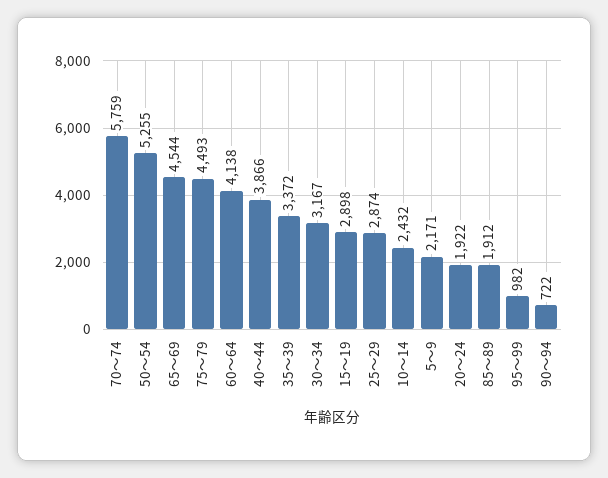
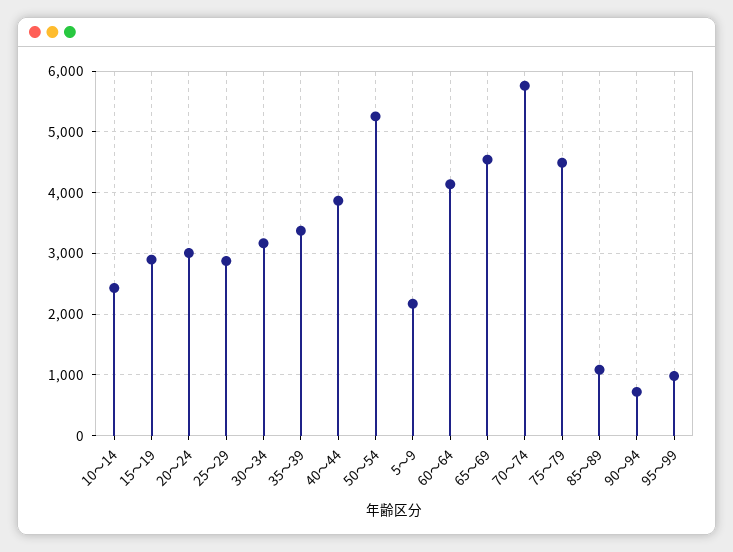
  {
    "70～74": 5759,
    "50～54": 5255,
    "65～69": 4544,
    "75～79": 4493,
    "60～64": 4138,
    "40～44": 3866,
    "35～39": 3372,
    "30～34": 3167,
    "15～19": 2898,
    "25～29": 2874,
    "10～14": 2432,
    "5～9": 2171,
-   "20～24": 1922,
+   "20～24": 3000,
-   "85～89": 1912,
+   "85～89": 1100,
    "95～99": 982,
    "90～94": 722
  }

